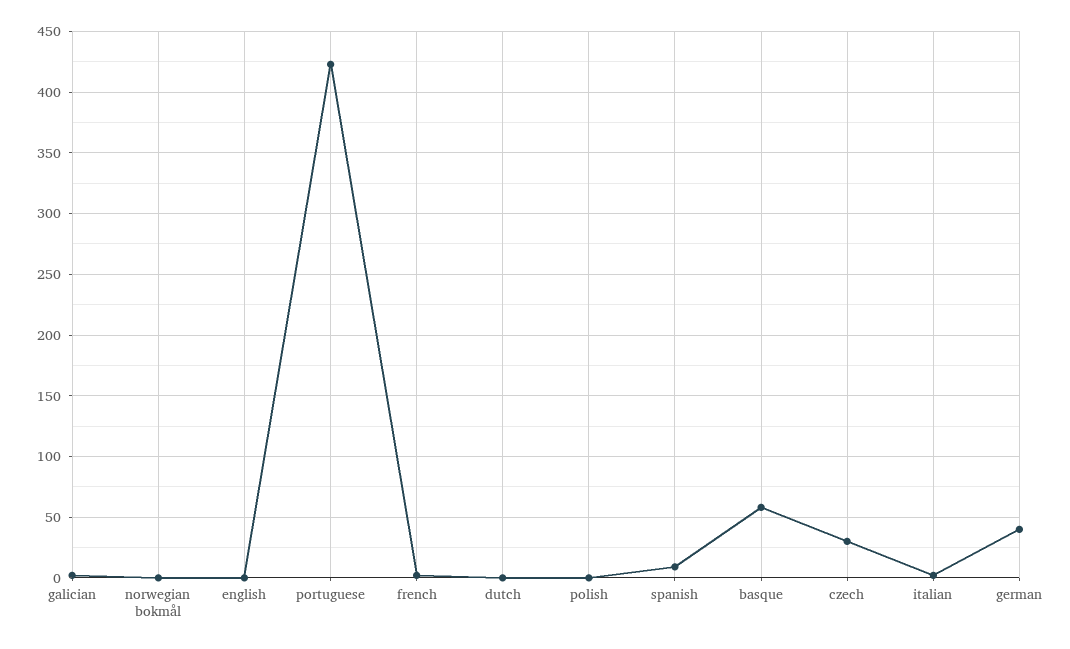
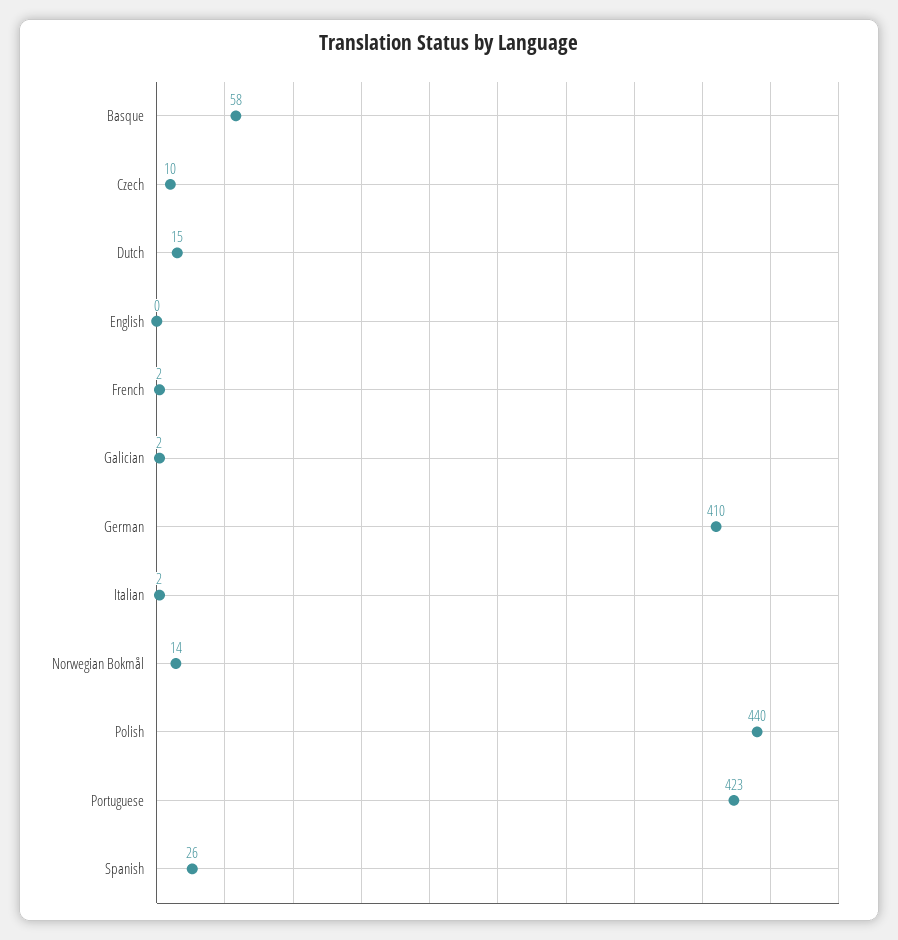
  {
    "galician": 2,
-   "norwegian bokmål": 0,
+   "norwegian bokmål": 14,
    "english": 0,
    "portuguese": 423,
    "french": 2,
-   "dutch": 0,
+   "dutch": 15,
-   "polish": 0,
+   "polish": 440,
-   "spanish": 10,
+   "spanish": 26,
    "basque": 58,
-   "czech": 30,
+   "czech": 10,
    "italian": 2,
-   "german": 40
+   "german": 410
  }

